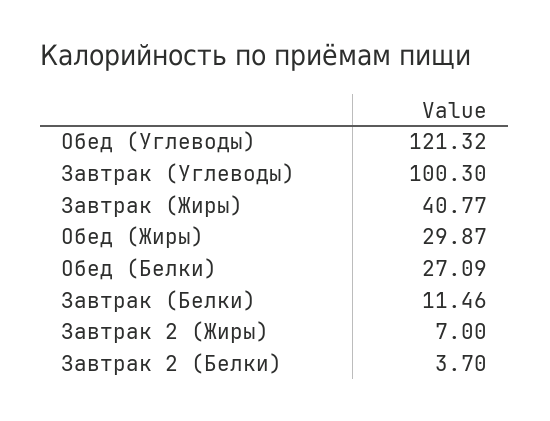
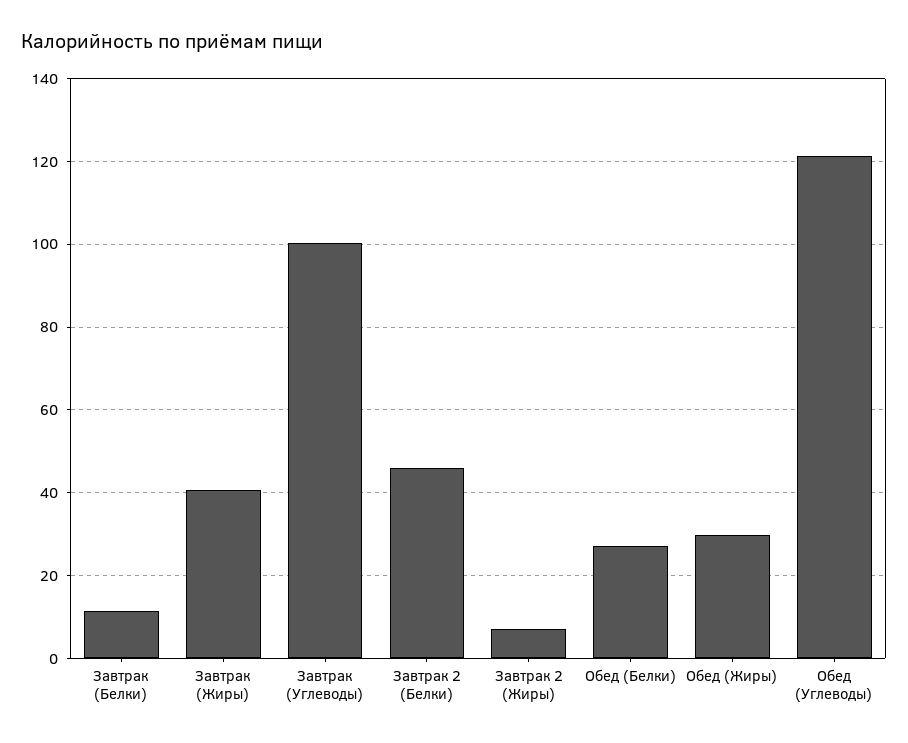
  {
    "Обед (Углеводы)": 121.32,
    "Завтрак (Углеводы)": 100.3,
    "Завтрак (Жиры)": 40.77,
    "Обед (Жиры)": 29.87,
    "Обед (Белки)": 27.09,
    "Завтрак (Белки)": 11.46,
    "Завтрак 2 (Жиры)": 7,
-   "Завтрак 2 (Белки)": 3.7
+   "Завтрак 2 (Белки)": 46
  }

